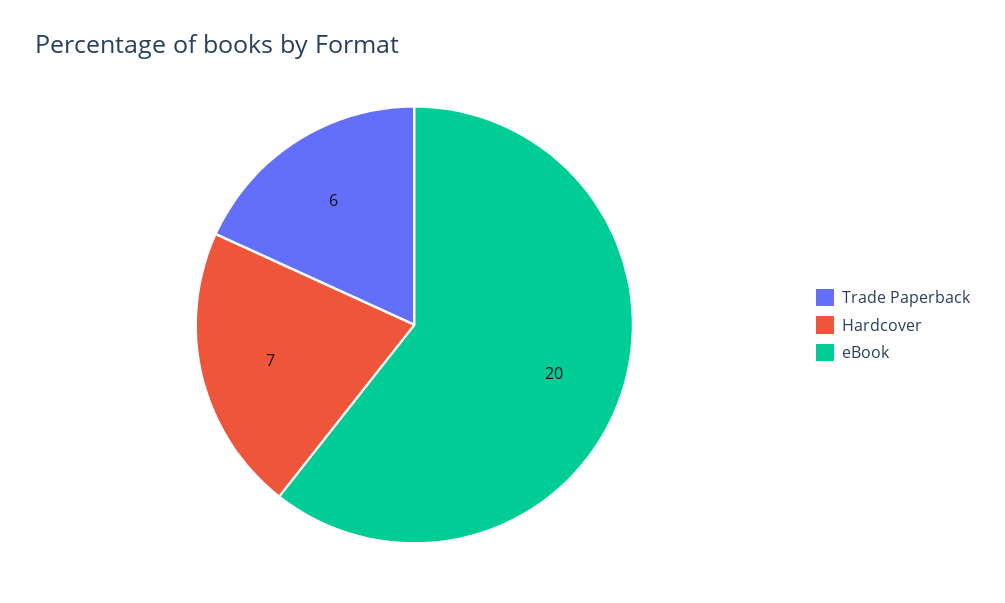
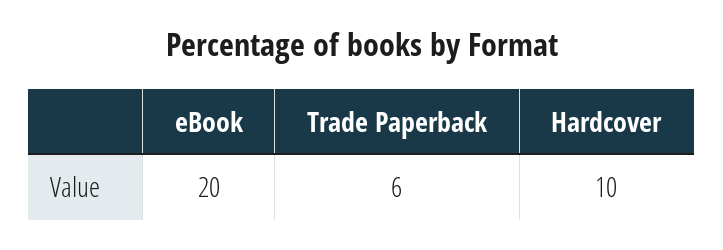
  {
    "Trade Paperback": 6,
-   "Hardcover": 7,
+   "Hardcover": 10,
    "eBook": 20
  }

